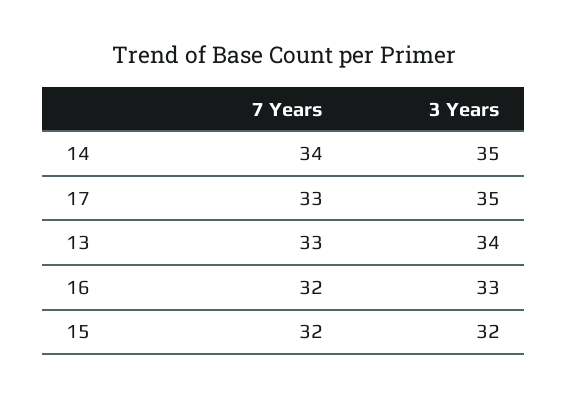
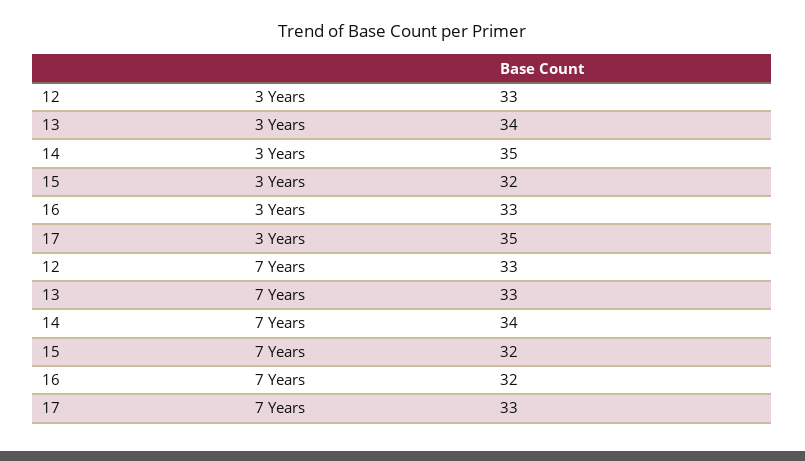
  {
    "7 Years": {
      "14": 34,
      "17": 33,
      "13": 33,
      "16": 32,
-     "15": 32
+     "15": 32,
+     "12": 33
    },
    "3 Years": {
      "14": 35,
      "17": 35,
      "13": 34,
      "16": 33,
-     "15": 32
+     "15": 32,
+     "12": 33
    }
  }

